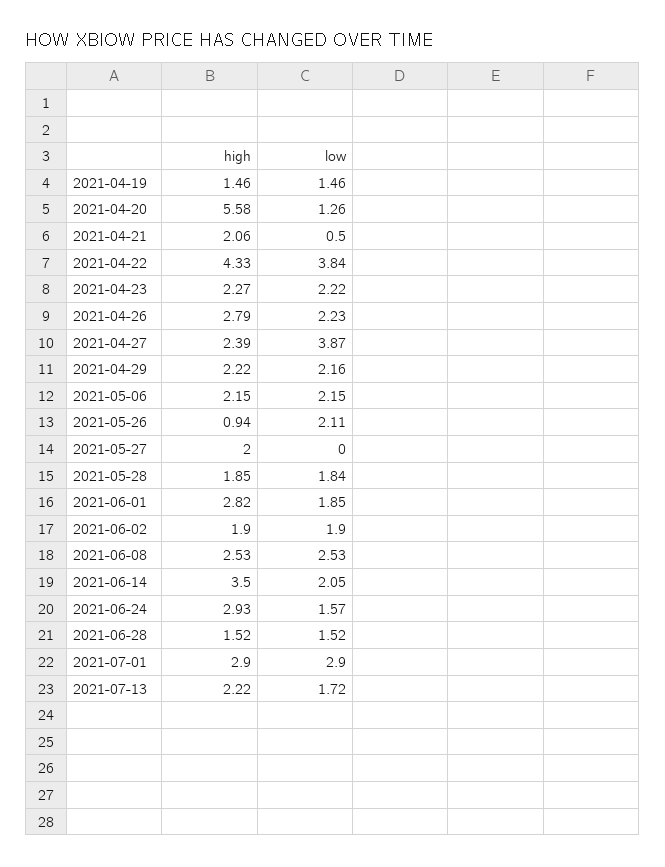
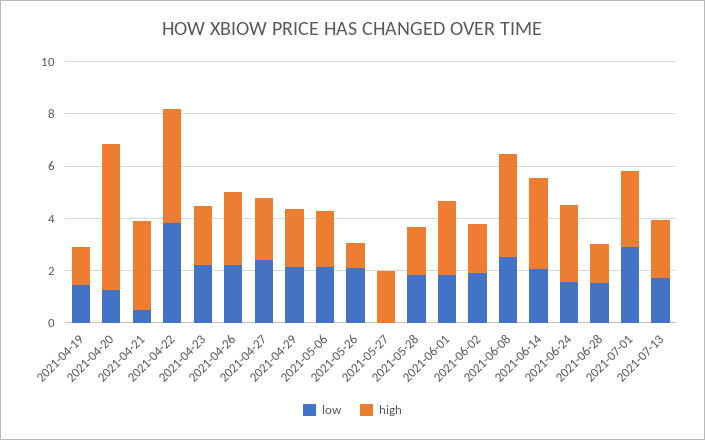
  {
    "high": {
      "2021-04-19": 1.46,
      "2021-04-20": 5.58,
-     "2021-04-21": 2.06,
+     "2021-04-21": 3.5,
      "2021-04-22": 4.33,
      "2021-04-23": 2.27,
      "2021-04-26": 2.79,
      "2021-04-27": 2.39,
      "2021-04-29": 2.22,
      "2021-05-06": 2.15,
      "2021-05-26": 0.94,
      "2021-05-27": 2,
      "2021-05-28": 1.85,
      "2021-06-01": 2.82,
      "2021-06-02": 1.9,
-     "2021-06-08": 2.53,
+     "2021-06-08": 4,
      "2021-06-14": 3.5,
      "2021-06-24": 2.93,
      "2021-06-28": 1.52,
      "2021-07-01": 2.9,
      "2021-07-13": 2.22
    },
    "low": {
      "2021-04-19": 1.46,
      "2021-04-20": 1.26,
      "2021-04-21": 0.5,
      "2021-04-22": 3.84,
      "2021-04-23": 2.22,
      "2021-04-26": 2.23,
-     "2021-04-27": 3.87,
+     "2021-04-27": 2.5,
      "2021-04-29": 2.16,
      "2021-05-06": 2.15,
      "2021-05-26": 2.11,
      "2021-05-27": 0,
      "2021-05-28": 1.84,
      "2021-06-01": 1.85,
      "2021-06-02": 1.9,
      "2021-06-08": 2.53,
      "2021-06-14": 2.05,
      "2021-06-24": 1.57,
      "2021-06-28": 1.52,
      "2021-07-01": 2.9,
      "2021-07-13": 1.72
    }
  }

